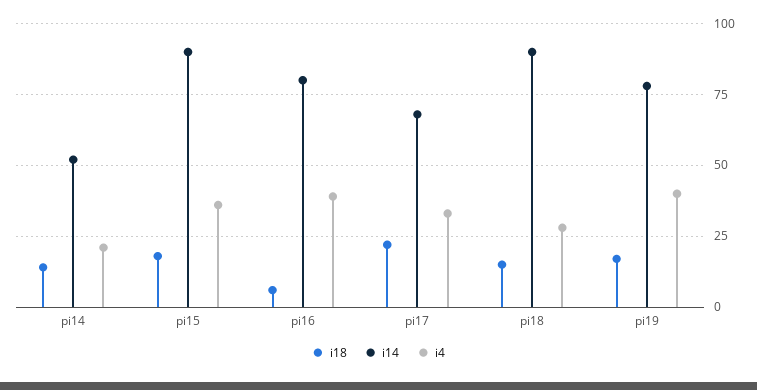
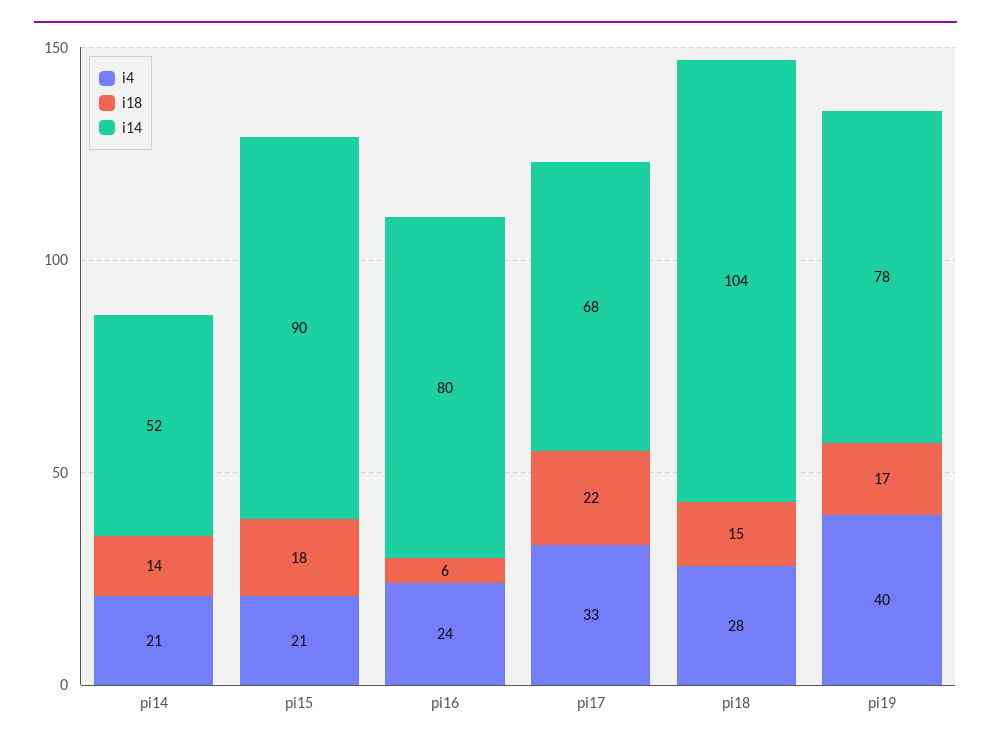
  {
    "i18": {
      "pi14": 14,
      "pi15": 18,
      "pi16": 6,
      "pi17": 22,
      "pi18": 15,
      "pi19": 17
    },
    "i14": {
      "pi14": 52,
      "pi15": 90,
      "pi16": 80,
      "pi17": 68,
-     "pi18": 90,
+     "pi18": 104,
      "pi19": 78
    },
    "i4": {
      "pi14": 21,
-     "pi15": 35,
+     "pi15": 21,
-     "pi16": 40,
+     "pi16": 24,
      "pi17": 33,
      "pi18": 28,
      "pi19": 40
    }
  }

